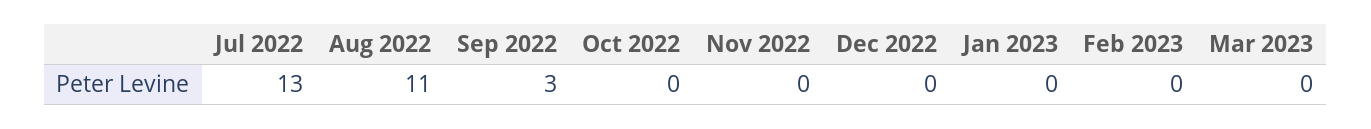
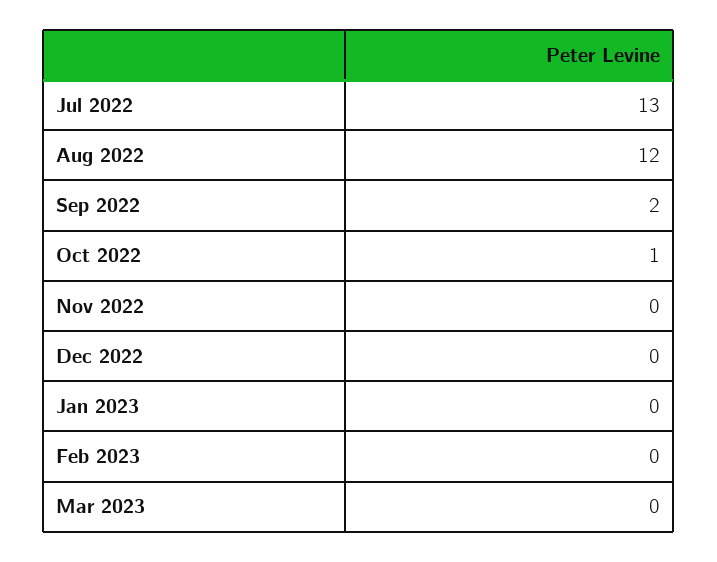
  {
    "Jul 2022": 13,
-   "Aug 2022": 11,
+   "Aug 2022": 12,
-   "Sep 2022": 3,
+   "Sep 2022": 2,
-   "Oct 2022": 0,
+   "Oct 2022": 1,
    "Nov 2022": 0,
    "Dec 2022": 0,
    "Jan 2023": 0,
    "Feb 2023": 0,
    "Mar 2023": 0
  }

